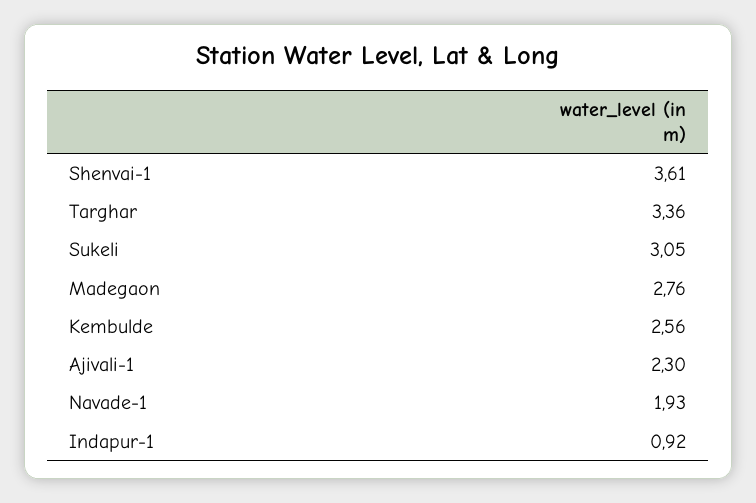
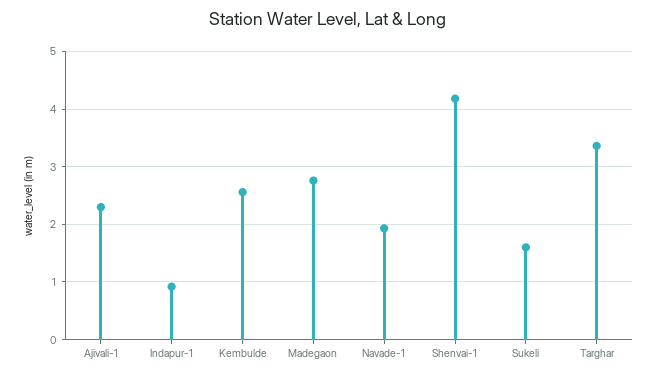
  {
-   "Shenvai-1": 3.61,
+   "Shenvai-1": 4.2,
    "Targhar": 3.36,
-   "Sukeli": 3.05,
+   "Sukeli": 1.6,
    "Madegaon": 2.76,
    "Kembulde": 2.56,
    "Ajivali-1": 2.3,
    "Navade-1": 1.93,
    "Indapur-1": 0.92
  }

